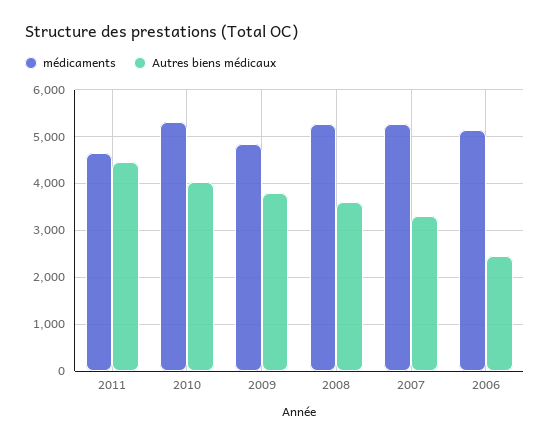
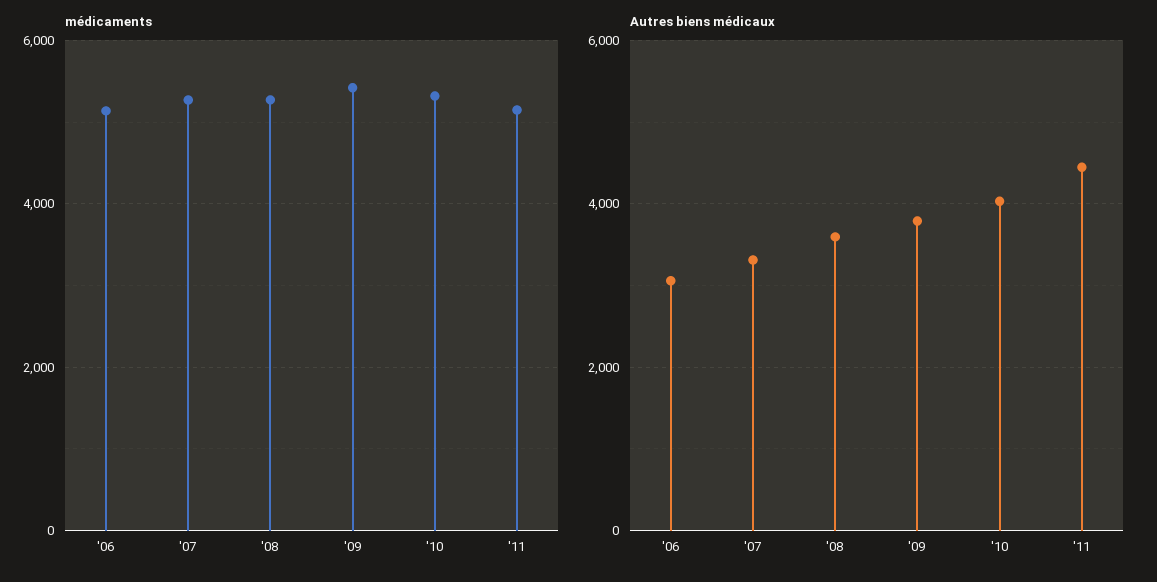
  {
    "médicaments": {
-     "2011": 4600,
+     "2011": 5200,
      "2010": 5400,
-     "2009": 4800,
+     "2009": 5400,
      "2008": 5200,
      "2007": 5200,
      "2006": 5200
    },
    "Autres biens médicaux": {
      "2011": 4400,
      "2010": 4000,
      "2009": 3800,
      "2008": 3600,
      "2007": 3400,
-     "2006": 2400
+     "2006": 3000
    }
  }

